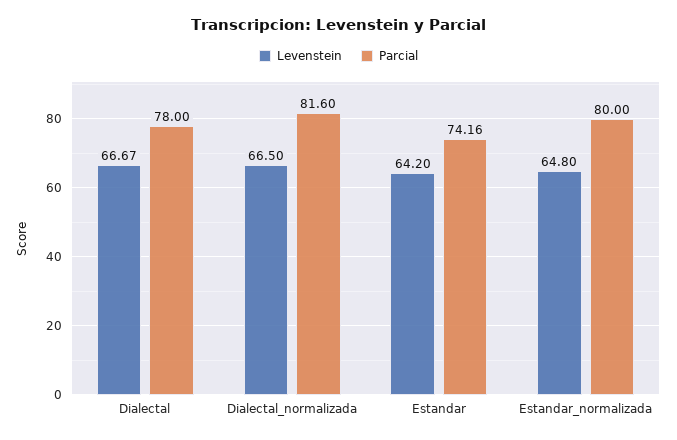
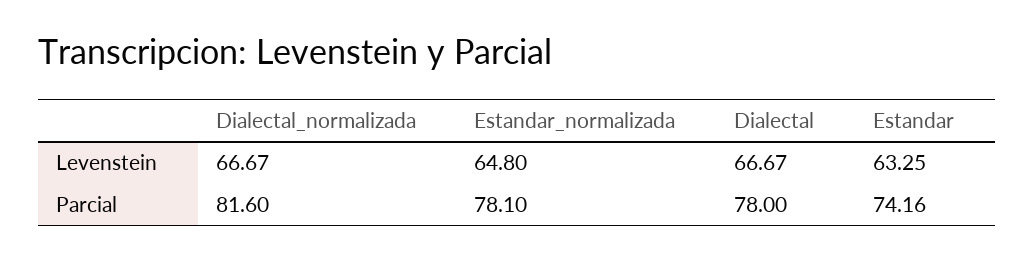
  {
    "Levenstein": {
      "Dialectal": 66.67,
-     "Dialectal_normalizada": 66.5,
+     "Dialectal_normalizada": 66.67,
-     "Estandar": 64.2,
+     "Estandar": 63.25,
      "Estandar_normalizada": 64.8
    },
    "Parcial": {
      "Dialectal": 78,
      "Dialectal_normalizada": 81.6,
      "Estandar": 74.16,
-     "Estandar_normalizada": 80
+     "Estandar_normalizada": 78.1
    }
  }

